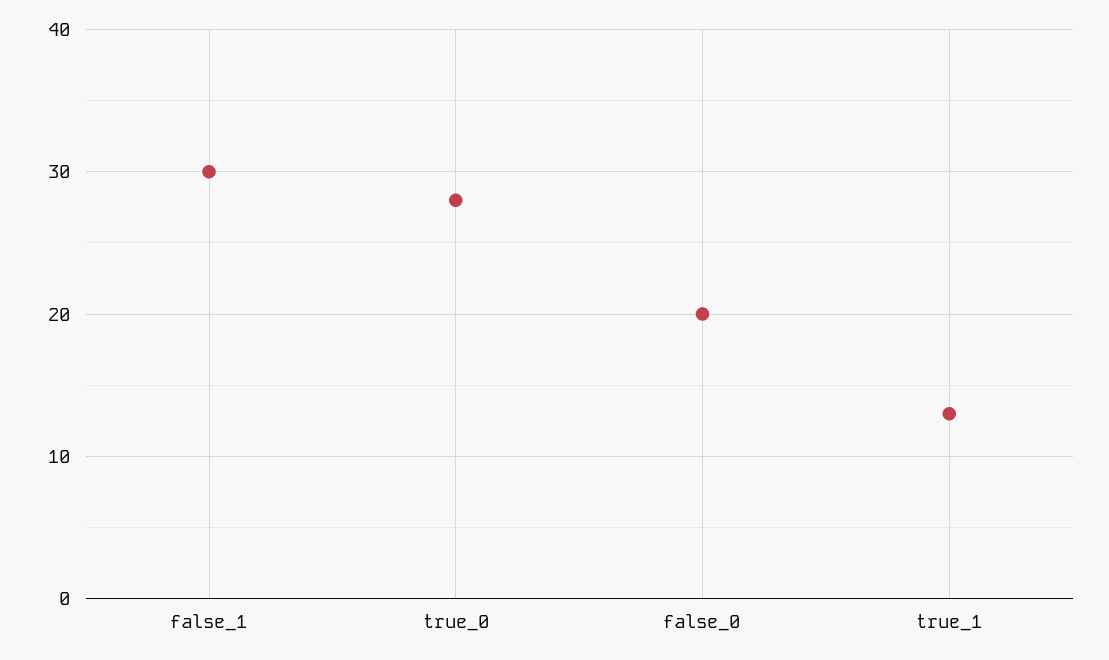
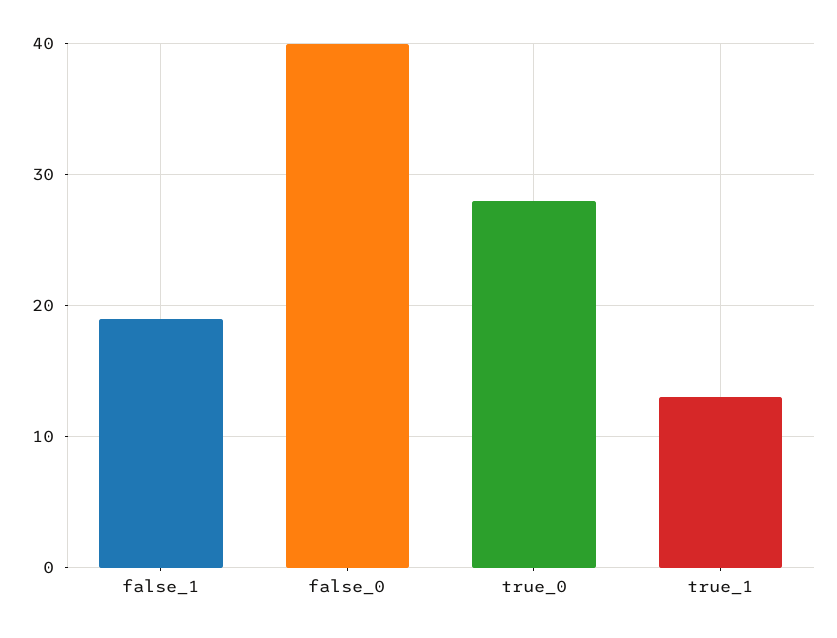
  {
-   "false_1": 30,
+   "false_1": 19,
    "true_0": 28,
-   "false_0": 20,
+   "false_0": 40,
    "true_1": 13
  }

